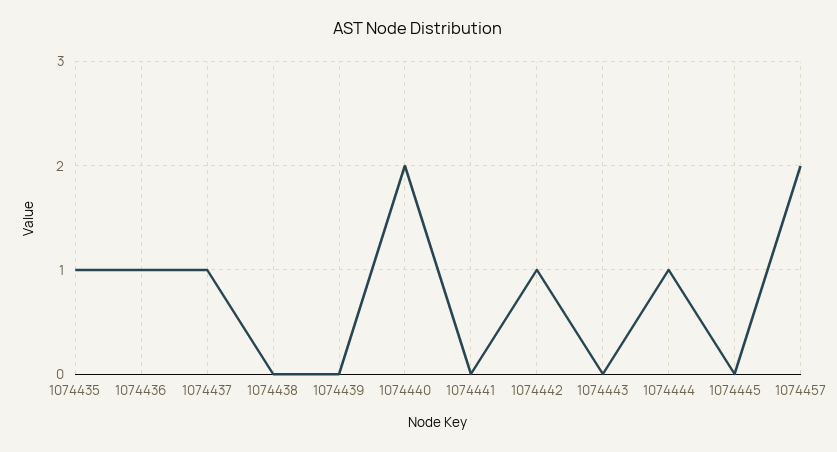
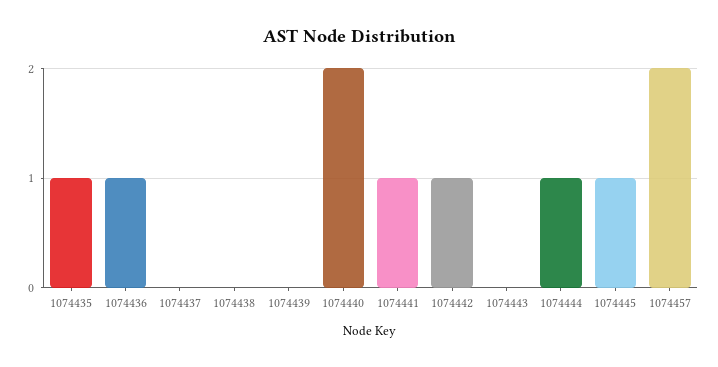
  {
    "1074435": 1,
    "1074436": 1,
-   "1074437": 1,
+   "1074437": 0,
    "1074438": 0,
    "1074439": 0,
    "1074440": 2,
-   "1074441": 0,
+   "1074441": 1,
    "1074442": 1,
    "1074443": 0,
    "1074444": 1,
-   "1074445": 0,
+   "1074445": 1,
    "1074457": 2
  }

